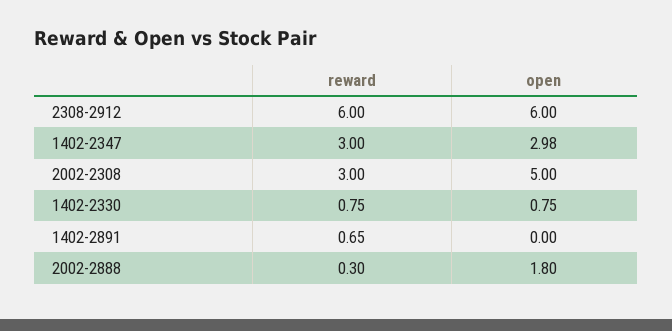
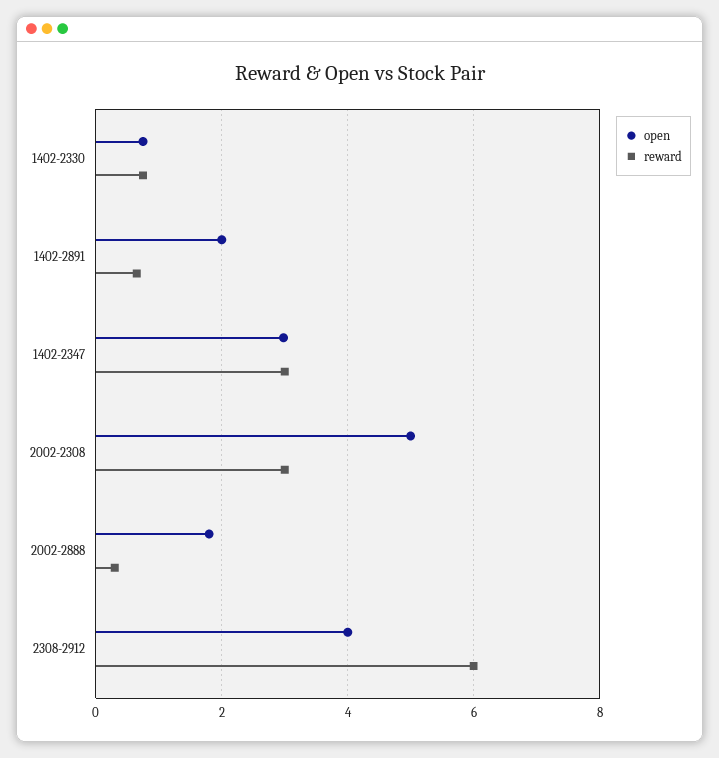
  {
    "reward": {
      "2308-2912": 6,
      "1402-2347": 3,
      "2002-2308": 3,
      "1402-2330": 0.75,
      "1402-2891": 0.65,
      "2002-2888": 0.3
    },
    "open": {
-     "2308-2912": 6,
+     "2308-2912": 4,
      "1402-2347": 2.98,
      "2002-2308": 5,
      "1402-2330": 0.75,
-     "1402-2891": 0,
+     "1402-2891": 2,
      "2002-2888": 1.8
    }
  }

